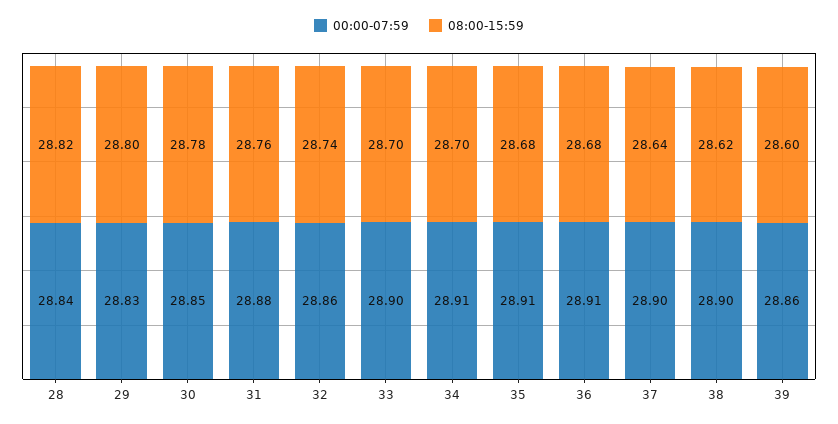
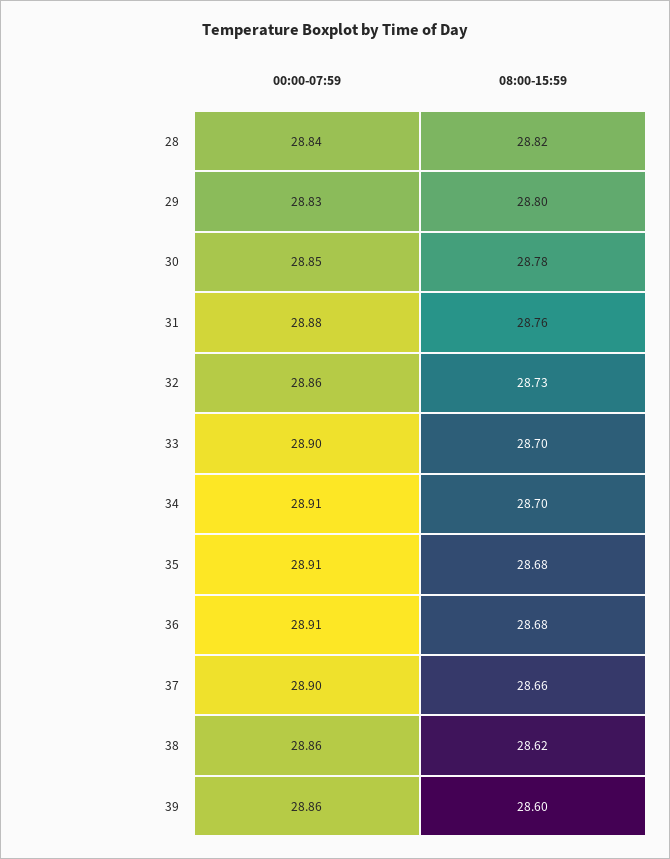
  {
    "00:00-07:59": {
      "28": 28.84,
      "29": 28.83,
      "30": 28.85,
      "31": 28.88,
      "32": 28.86,
      "33": 28.9,
      "34": 28.91,
      "35": 28.91,
      "36": 28.91,
      "37": 28.9,
-     "38": 28.9,
+     "38": 28.86,
      "39": 28.86
    },
    "08:00-15:59": {
      "28": 28.82,
      "29": 28.8,
      "30": 28.78,
      "31": 28.76,
-     "32": 28.74,
+     "32": 28.73,
      "33": 28.7,
      "34": 28.7,
      "35": 28.68,
      "36": 28.68,
-     "37": 28.64,
+     "37": 28.66,
      "38": 28.62,
      "39": 28.6
    }
  }

